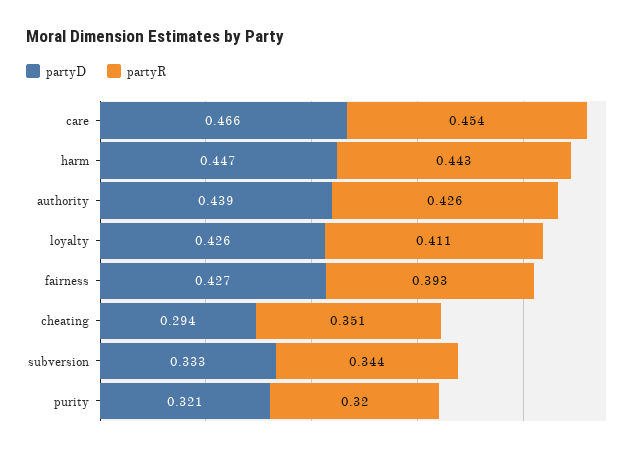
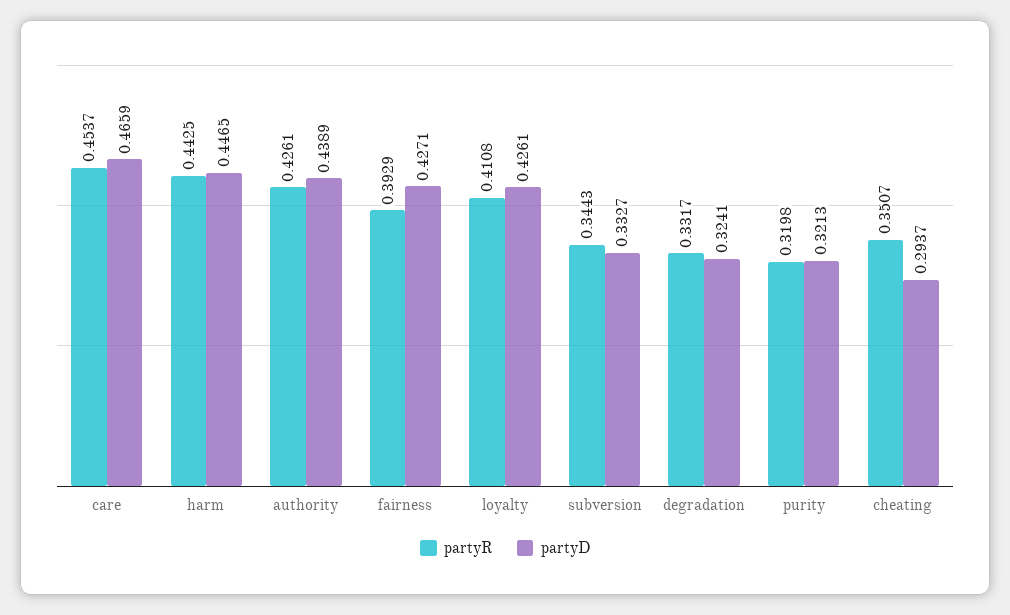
  {
    "partyD": {
      "care": 0.4659,
      "harm": 0.4465,
      "authority": 0.4389,
      "loyalty": 0.4261,
      "fairness": 0.4271,
      "cheating": 0.2937,
      "subversion": 0.3327,
-     "purity": 0.3213
+     "purity": 0.3213,
+     "degradation": 0.3241
    },
    "partyR": {
      "care": 0.4537,
      "harm": 0.4425,
      "authority": 0.4261,
      "loyalty": 0.4108,
      "fairness": 0.3929,
      "cheating": 0.3507,
      "subversion": 0.3443,
-     "purity": 0.3198
+     "purity": 0.3198,
+     "degradation": 0.3317
    }
  }

